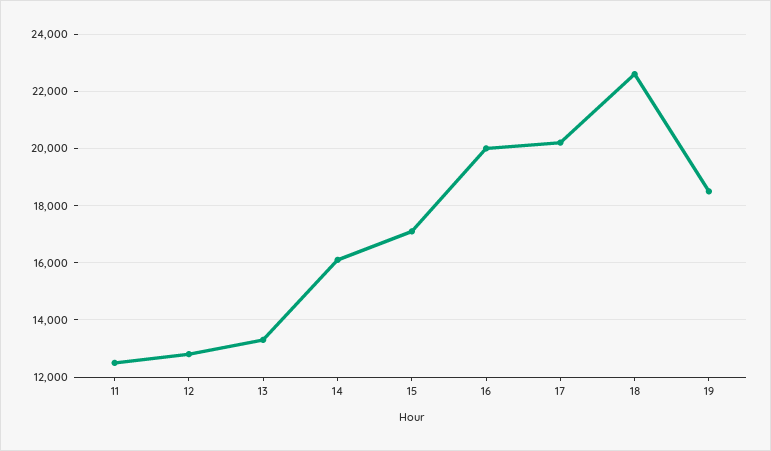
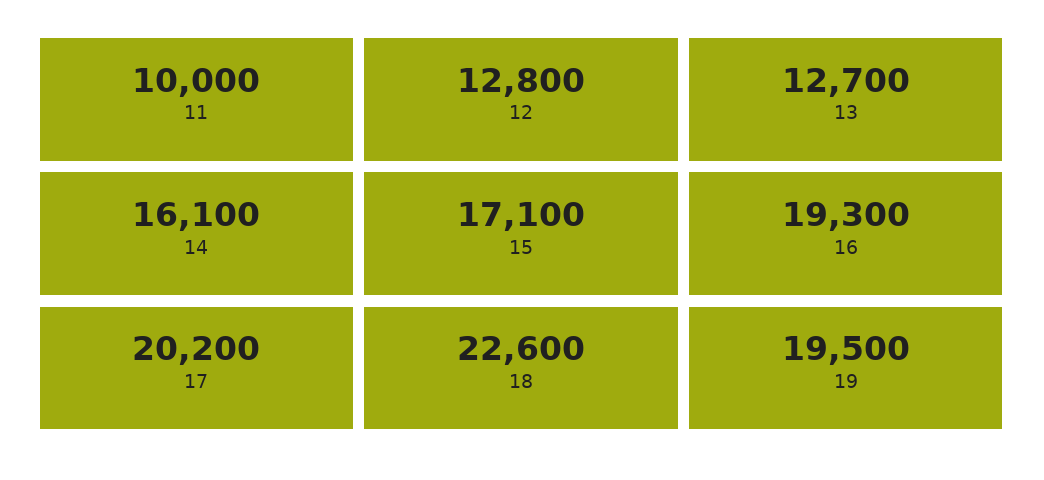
  {
-   "11": 12500,
+   "11": 10000,
    "12": 12800,
-   "13": 13250,
+   "13": 12700,
    "14": 16100,
    "15": 17100,
-   "16": 20000,
+   "16": 19300,
    "17": 20200,
    "18": 22600,
-   "19": 18500
+   "19": 19500
  }

